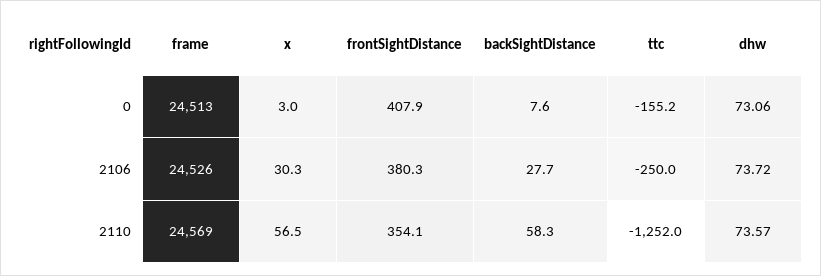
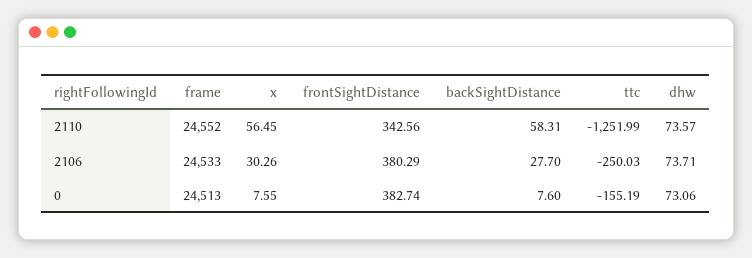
  {
    "frame": {
      "0": 24513,
-     "2106": 24526,
+     "2106": 24533,
-     "2110": 24569
+     "2110": 24552
    },
    "x": {
-     "0": 3,
+     "0": 7.55,
      "2106": 30.26,
      "2110": 56.45
    },
    "frontSightDistance": {
-     "0": 407.9,
+     "0": 382.74,
      "2106": 380.29,
-     "2110": 354.1
+     "2110": 342.56
    },
    "backSightDistance": {
      "0": 7.6,
      "2106": 27.7,
      "2110": 58.31
    },
    "ttc": {
      "0": -155.19,
      "2106": -250.03,
      "2110": -1251.99
    },
    "dhw": {
      "0": 73.06,
-     "2106": 73.72,
+     "2106": 73.71,
      "2110": 73.57
    }
  }

